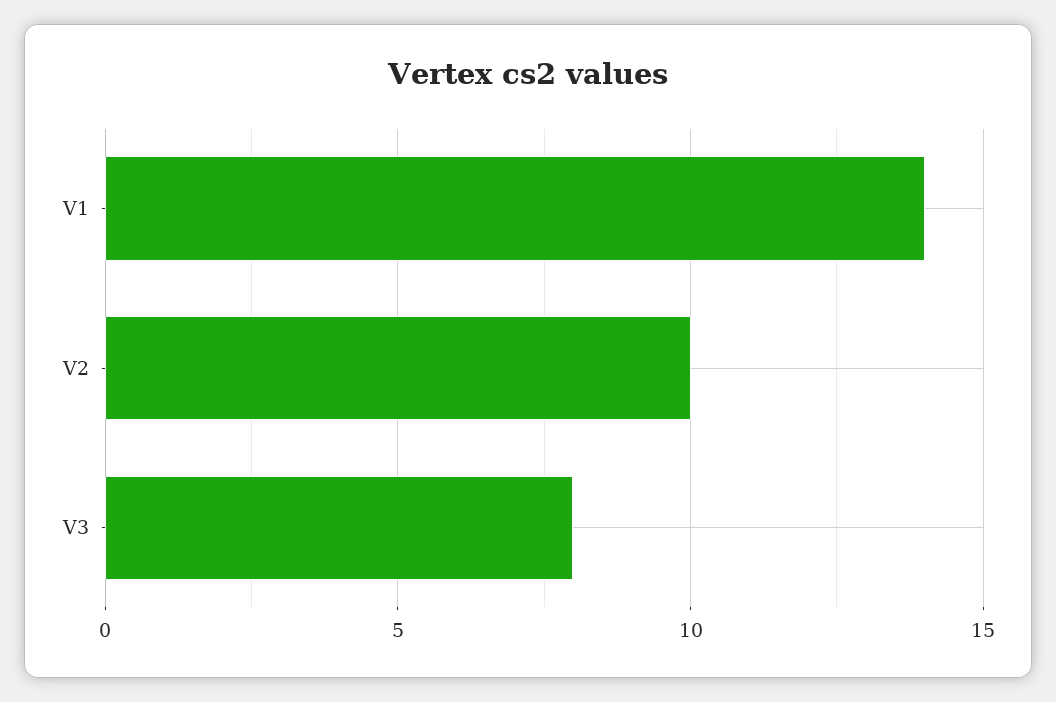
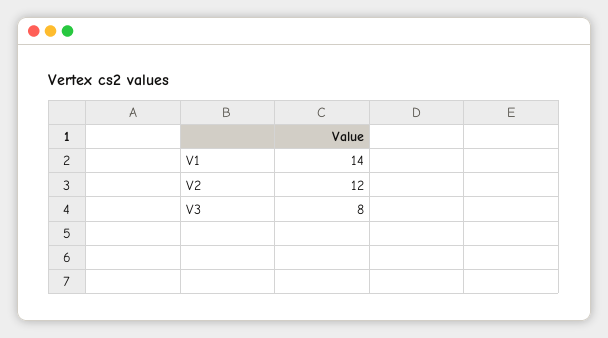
  {
    "V1": 14,
-   "V2": 10,
+   "V2": 12,
    "V3": 8
  }

